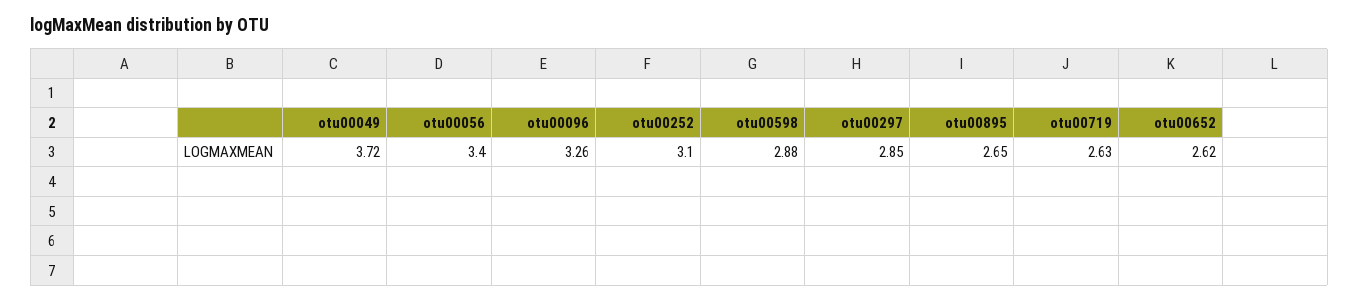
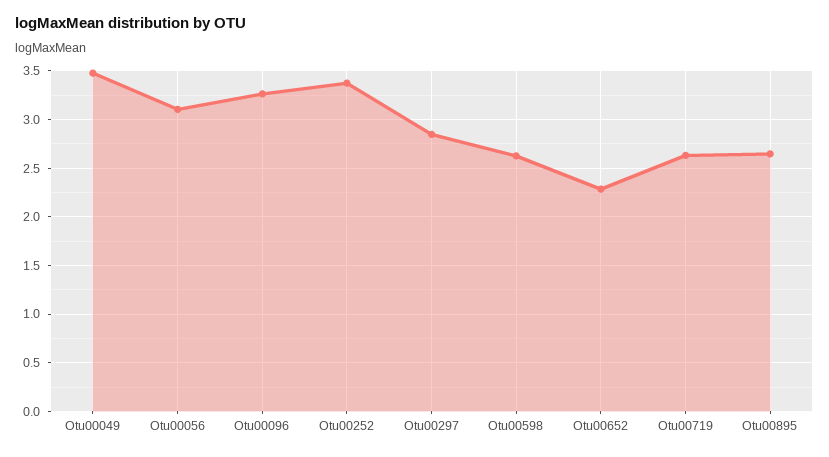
  {
-   "otu00049": 3.72,
+   "otu00049": 3.5,
-   "otu00056": 3.4,
+   "otu00056": 3.1,
    "otu00096": 3.26,
-   "otu00252": 3.1,
+   "otu00252": 3.4,
-   "otu00598": 2.88,
+   "otu00598": 2.6,
    "otu00297": 2.85,
    "otu00895": 2.65,
    "otu00719": 2.63,
-   "otu00652": 2.62
+   "otu00652": 2.3
  }

